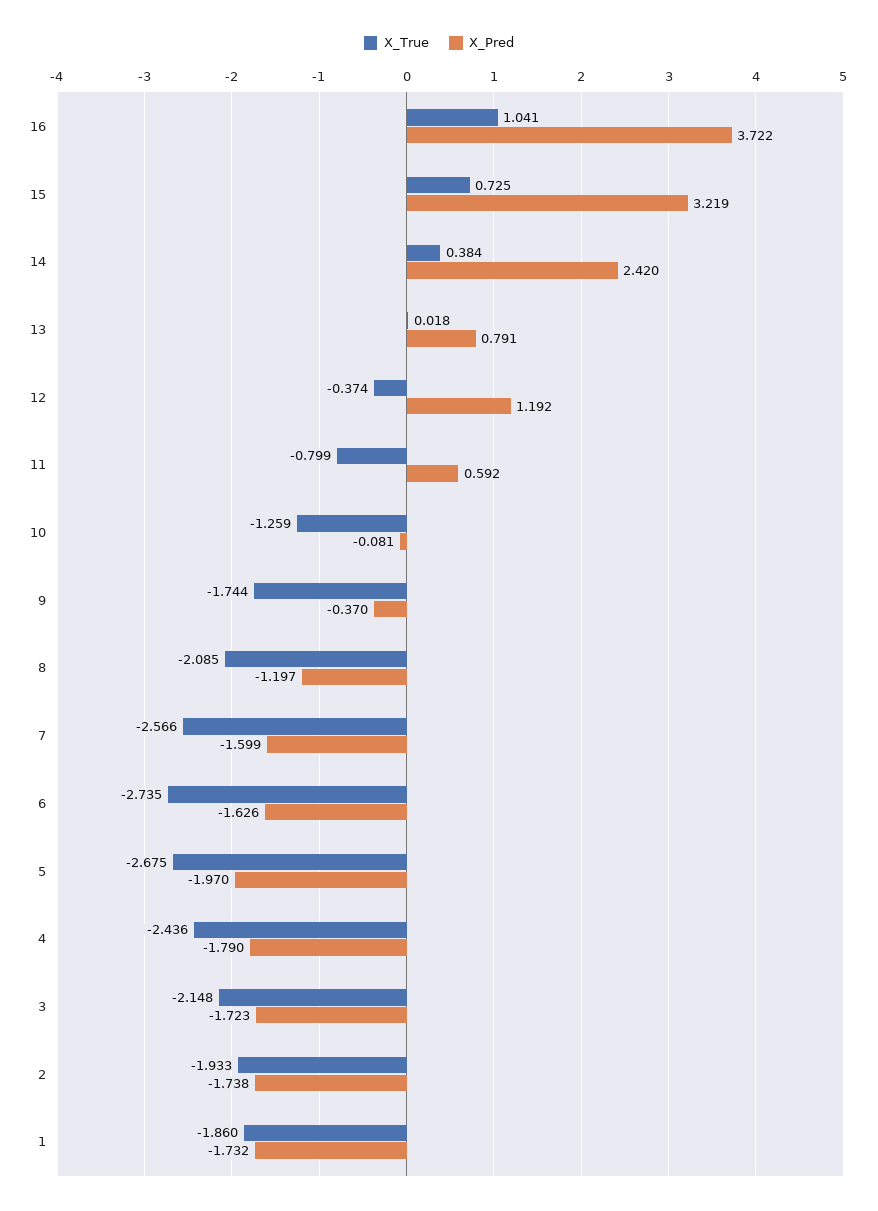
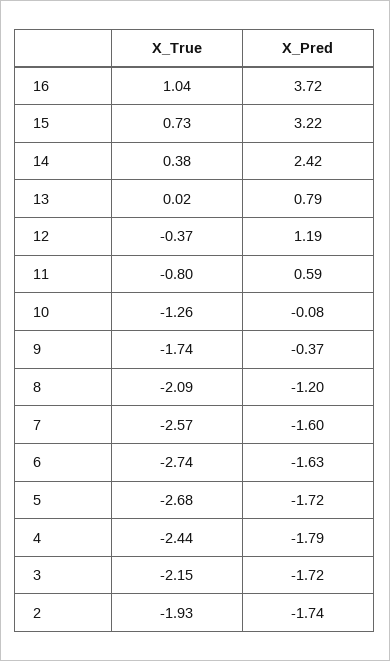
  {
    "X_True": {
      "16": 1.041,
      "15": 0.725,
      "14": 0.384,
      "13": 0.018,
      "12": -0.374,
      "11": -0.799,
      "10": -1.259,
      "9": -1.744,
      "8": -2.085,
      "7": -2.566,
      "6": -2.735,
      "5": -2.675,
      "4": -2.436,
      "3": -2.148,
-     "2": -1.933,
+     "2": -1.933
-     "1": -1.86
    },
    "X_Pred": {
      "16": 3.722,
      "15": 3.219,
      "14": 2.42,
      "13": 0.791,
      "12": 1.192,
      "11": 0.592,
      "10": -0.081,
      "9": -0.37,
      "8": -1.197,
      "7": -1.599,
      "6": -1.626,
-     "5": -1.97,
+     "5": -1.72,
      "4": -1.79,
      "3": -1.723,
-     "2": -1.738,
+     "2": -1.738
-     "1": -1.732
    }
  }

